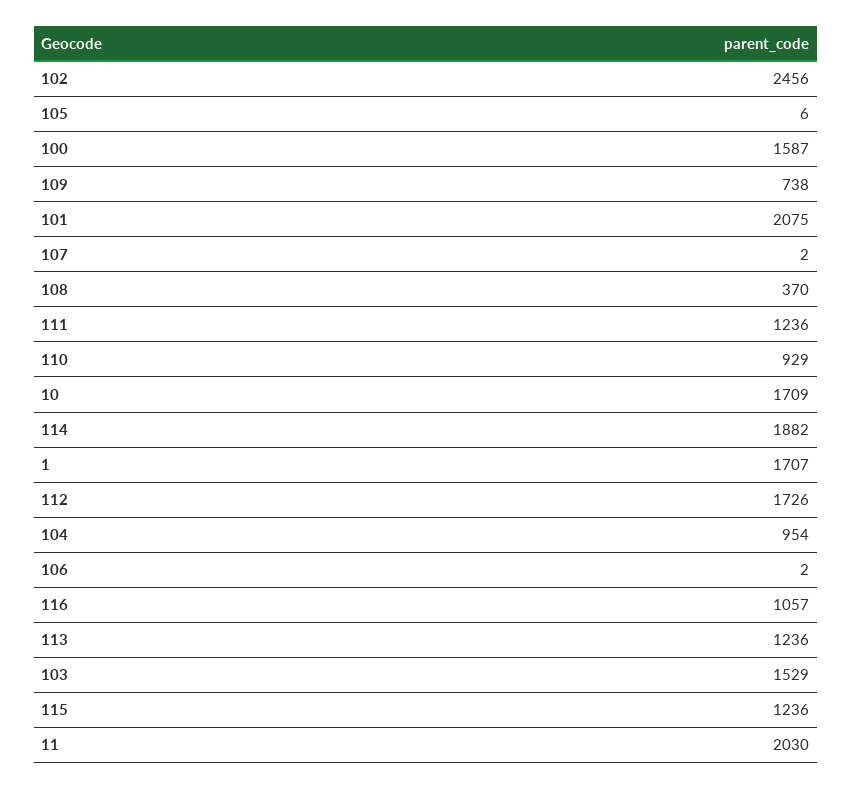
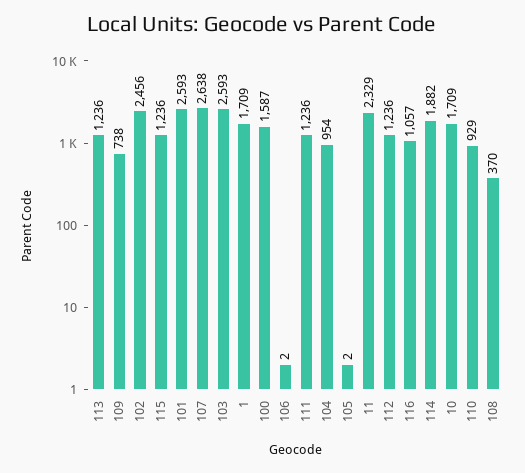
  {
    "102": 2456,
-   "105": 6,
+   "105": 2,
    "100": 1587,
    "109": 738,
-   "101": 2075,
+   "101": 2593,
-   "107": 2,
+   "107": 2638,
    "108": 370,
    "111": 1236,
    "110": 929,
    "10": 1709,
    "114": 1882,
-   "1": 1707,
+   "1": 1709,
-   "112": 1726,
+   "112": 1236,
    "104": 954,
    "106": 2,
    "116": 1057,
    "113": 1236,
-   "103": 1529,
+   "103": 2593,
    "115": 1236,
-   "11": 2030
+   "11": 2329
  }

